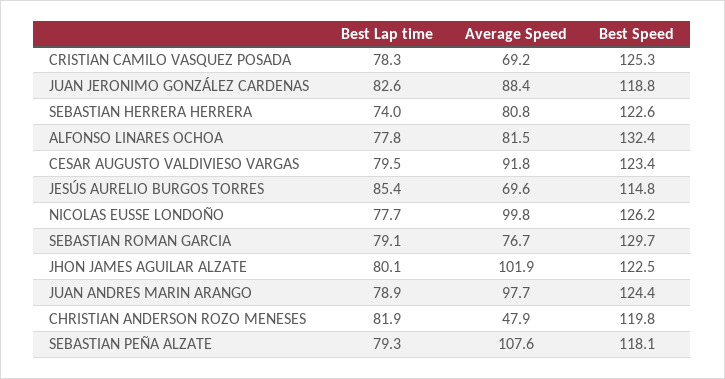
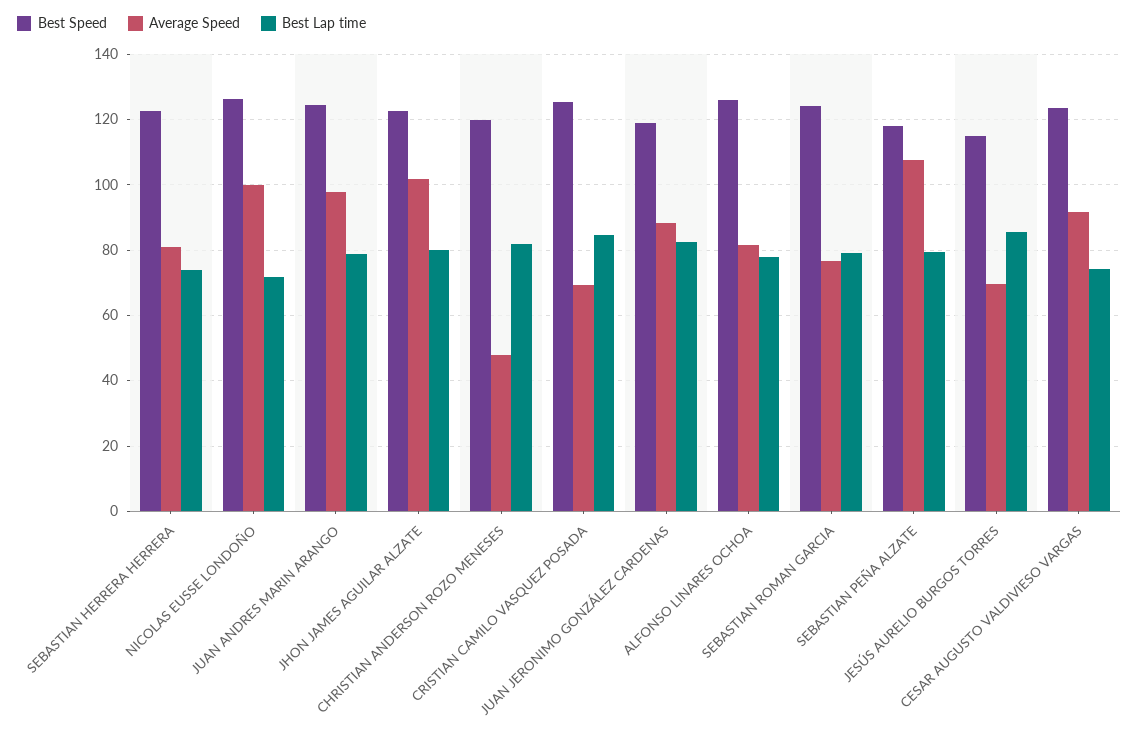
  {
    "Best Lap time": {
-     "CRISTIAN CAMILO VASQUEZ POSADA": 78.3,
+     "CRISTIAN CAMILO VASQUEZ POSADA": 84,
      "JUAN JERONIMO GONZÁLEZ CARDENAS": 82.6,
      "SEBASTIAN HERRERA HERRERA": 74,
      "ALFONSO LINARES OCHOA": 77.8,
-     "CESAR AUGUSTO VALDIVIESO VARGAS": 79.5,
+     "CESAR AUGUSTO VALDIVIESO VARGAS": 74,
      "JESÚS AURELIO BURGOS TORRES": 85.4,
-     "NICOLAS EUSSE LONDOÑO": 77.7,
+     "NICOLAS EUSSE LONDOÑO": 72,
      "SEBASTIAN ROMAN GARCIA": 79.1,
      "JHON JAMES AGUILAR ALZATE": 80.1,
      "JUAN ANDRES MARIN ARANGO": 78.9,
      "CHRISTIAN ANDERSON ROZO MENESES": 81.9,
      "SEBASTIAN PEÑA ALZATE": 79.3
    },
    "Average Speed": {
      "CRISTIAN CAMILO VASQUEZ POSADA": 69.2,
      "JUAN JERONIMO GONZÁLEZ CARDENAS": 88.4,
      "SEBASTIAN HERRERA HERRERA": 80.8,
      "ALFONSO LINARES OCHOA": 81.5,
      "CESAR AUGUSTO VALDIVIESO VARGAS": 91.8,
      "JESÚS AURELIO BURGOS TORRES": 69.6,
      "NICOLAS EUSSE LONDOÑO": 99.8,
      "SEBASTIAN ROMAN GARCIA": 76.7,
      "JHON JAMES AGUILAR ALZATE": 101.9,
      "JUAN ANDRES MARIN ARANGO": 97.7,
      "CHRISTIAN ANDERSON ROZO MENESES": 47.9,
      "SEBASTIAN PEÑA ALZATE": 107.6
    },
    "Best Speed": {
      "CRISTIAN CAMILO VASQUEZ POSADA": 125.3,
      "JUAN JERONIMO GONZÁLEZ CARDENAS": 118.8,
      "SEBASTIAN HERRERA HERRERA": 122.6,
-     "ALFONSO LINARES OCHOA": 132.4,
+     "ALFONSO LINARES OCHOA": 126,
      "CESAR AUGUSTO VALDIVIESO VARGAS": 123.4,
      "JESÚS AURELIO BURGOS TORRES": 114.8,
      "NICOLAS EUSSE LONDOÑO": 126.2,
-     "SEBASTIAN ROMAN GARCIA": 129.7,
+     "SEBASTIAN ROMAN GARCIA": 124,
      "JHON JAMES AGUILAR ALZATE": 122.5,
      "JUAN ANDRES MARIN ARANGO": 124.4,
      "CHRISTIAN ANDERSON ROZO MENESES": 119.8,
      "SEBASTIAN PEÑA ALZATE": 118.1
    }
  }

